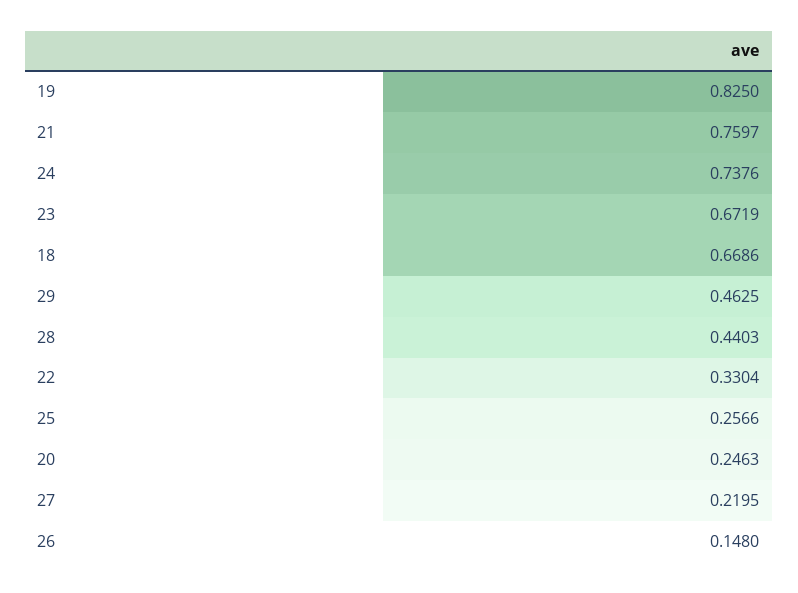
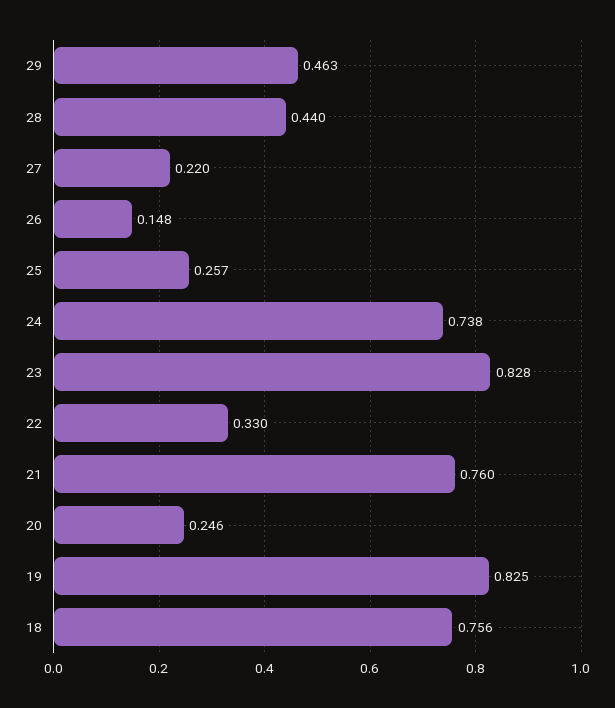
  {
    "19": 0.825,
    "21": 0.7597,
    "24": 0.7376,
-   "23": 0.6719,
+   "23": 0.828,
-   "18": 0.6686,
+   "18": 0.756,
    "29": 0.4625,
    "28": 0.4403,
    "22": 0.3304,
    "25": 0.2566,
    "20": 0.2463,
    "27": 0.2195,
    "26": 0.148
  }

